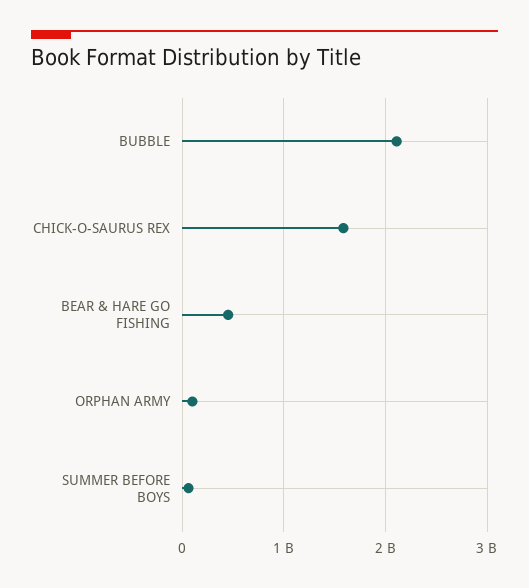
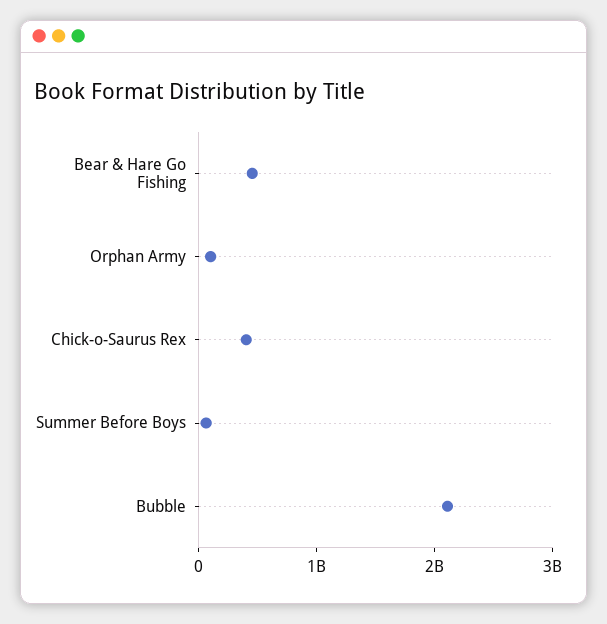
  {
    "BUBBLE": 2100000000,
-   "CHICK-O-SAURUS REX": 1600000000,
+   "CHICK-O-SAURUS REX": 400000000,
    "BEAR & HARE GO FISHING": 500000000,
    "ORPHAN ARMY": 100000000,
    "SUMMER BEFORE BOYS": 100000000
  }

